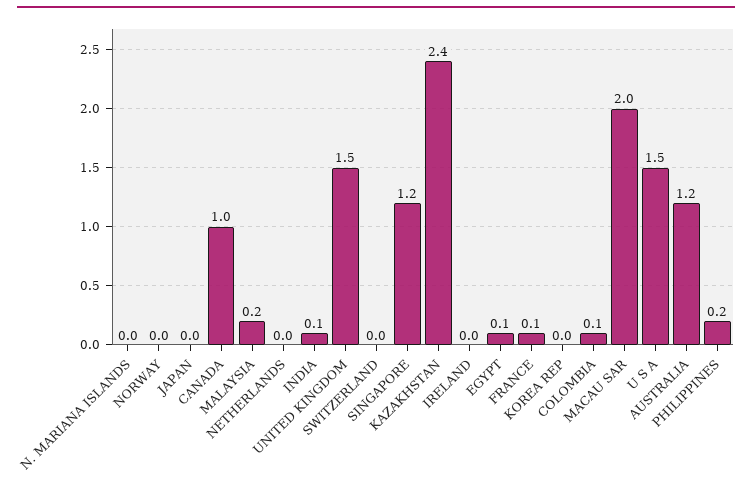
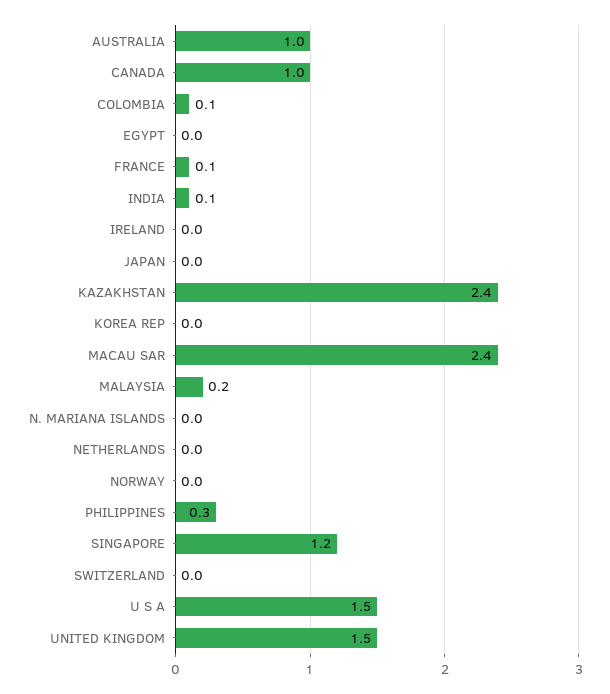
  {
    "N. MARIANA ISLANDS": 0,
    "NORWAY": 0,
    "JAPAN": 0,
    "CANADA": 1,
    "MALAYSIA": 0.2,
    "NETHERLANDS": 0,
    "INDIA": 0.1,
    "UNITED KINGDOM": 1.5,
    "SWITZERLAND": 0,
    "SINGAPORE": 1.2,
    "KAZAKHSTAN": 2.4,
    "IRELAND": 0,
-   "EGYPT": 0.1,
+   "EGYPT": 0,
    "FRANCE": 0.1,
    "KOREA REP": 0,
    "COLOMBIA": 0.1,
-   "MACAU SAR": 2,
+   "MACAU SAR": 2.4,
    "U S A": 1.5,
-   "AUSTRALIA": 1.2,
+   "AUSTRALIA": 1,
-   "PHILIPPINES": 0.2
+   "PHILIPPINES": 0.3
  }

